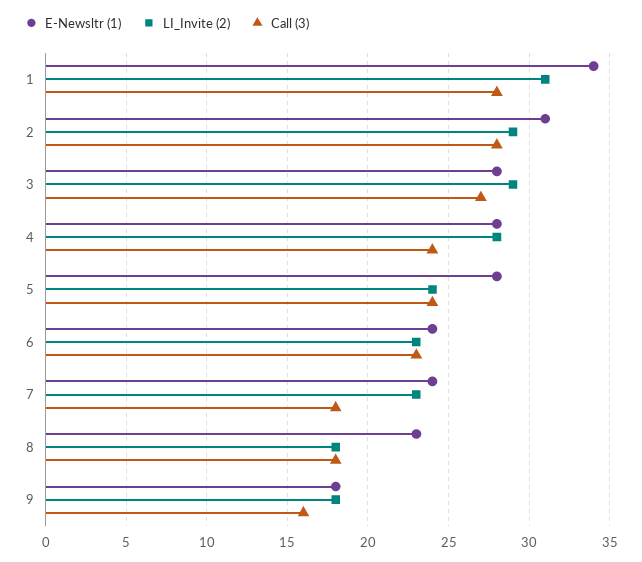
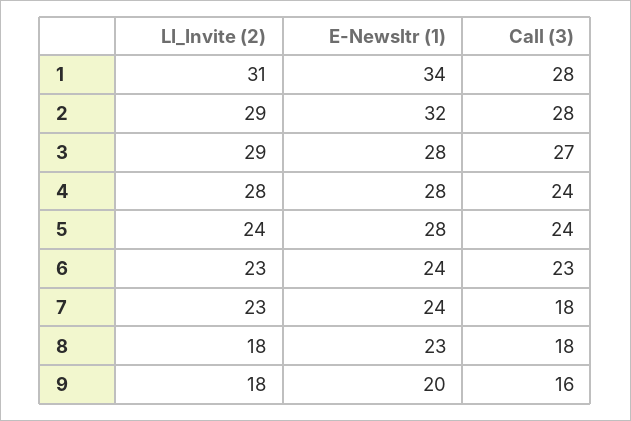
  {
    "E-Newsltr (1)": {
      "1": 34,
-     "2": 31,
+     "2": 32,
      "3": 28,
      "4": 28,
      "5": 28,
      "6": 24,
      "7": 24,
      "8": 23,
-     "9": 18
+     "9": 20
    },
    "LI_Invite (2)": {
      "1": 31,
      "2": 29,
      "3": 29,
      "4": 28,
      "5": 24,
      "6": 23,
      "7": 23,
      "8": 18,
      "9": 18
    },
    "Call (3)": {
      "1": 28,
      "2": 28,
      "3": 27,
      "4": 24,
      "5": 24,
      "6": 23,
      "7": 18,
      "8": 18,
      "9": 16
    }
  }

